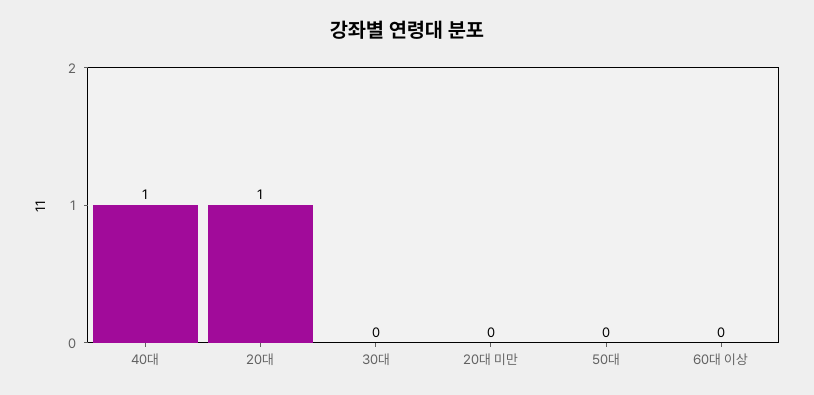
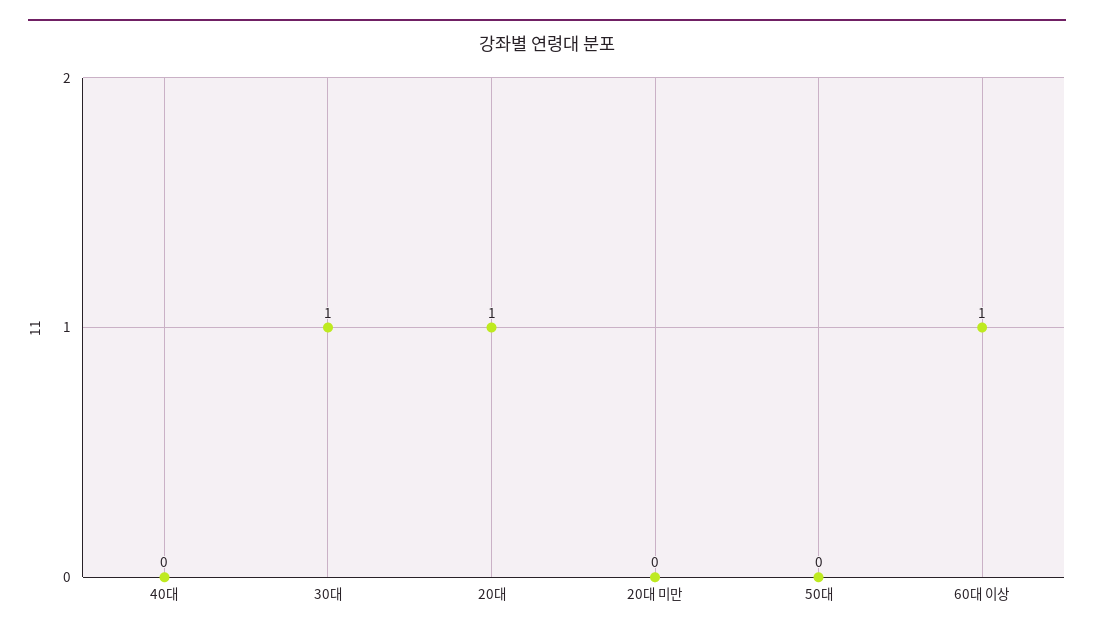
  {
-   "40대": 1,
+   "40대": 0,
    "20대": 1,
-   "30대": 0,
+   "30대": 1,
    "20대 미만": 0,
    "50대": 0,
-   "60대 이상": 0
+   "60대 이상": 1
  }

